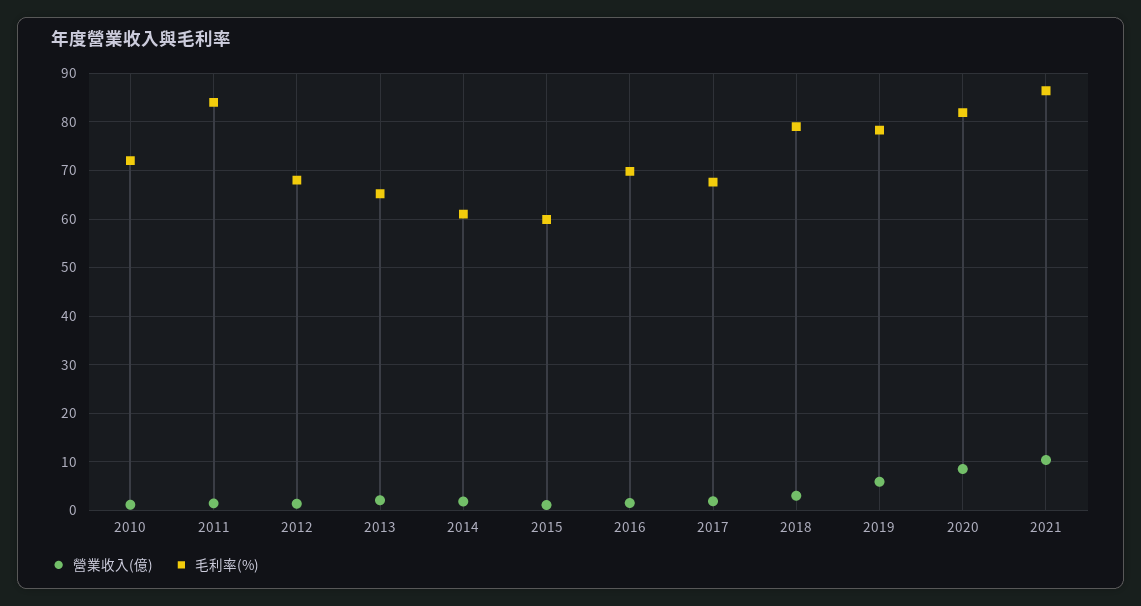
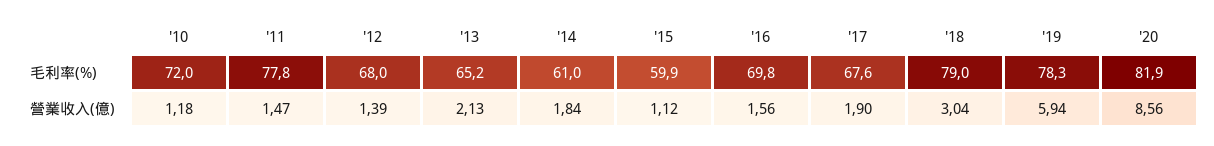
  {
    "營業收入(億)": {
      "2010": 1.18,
      "2011": 1.47,
      "2012": 1.39,
      "2013": 2.13,
      "2014": 1.84,
      "2015": 1.12,
      "2016": 1.56,
      "2017": 1.9,
      "2018": 3.04,
      "2019": 5.94,
-     "2020": 8.56,
+     "2020": 8.56
-     "2021": 10
    },
    "毛利率(%)": {
      "2010": 72,
-     "2011": 84,
+     "2011": 77.8,
      "2012": 68,
      "2013": 65.2,
      "2014": 61,
      "2015": 59.9,
      "2016": 69.8,
      "2017": 67.6,
      "2018": 79,
      "2019": 78.3,
-     "2020": 81.9,
+     "2020": 81.9
-     "2021": 86
    }
  }

